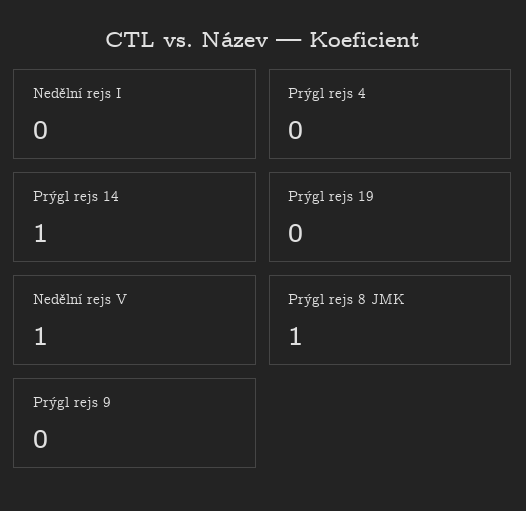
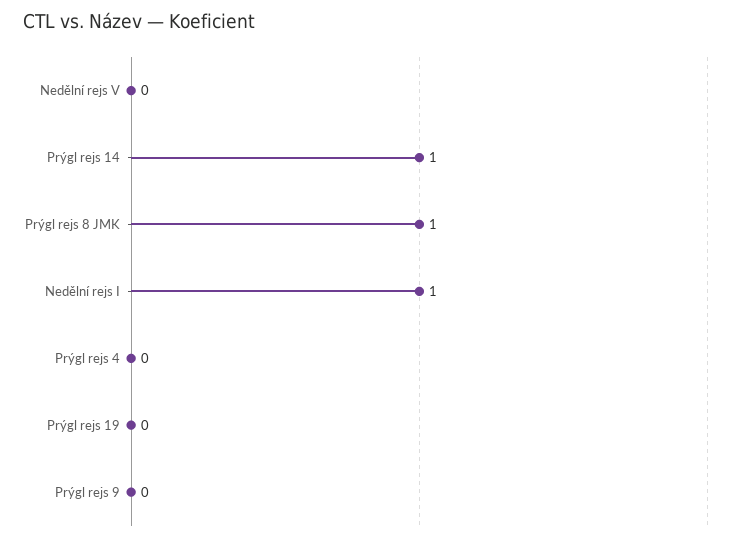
  {
-   "Nedělní rejs I": 0,
+   "Nedělní rejs I": 1,
    "Prýgl rejs 4": 0,
    "Prýgl rejs 14": 1,
    "Prýgl rejs 19": 0,
-   "Nedělní rejs V": 1,
+   "Nedělní rejs V": 0,
    "Prýgl rejs 8 JMK": 1,
    "Prýgl rejs 9": 0
  }

